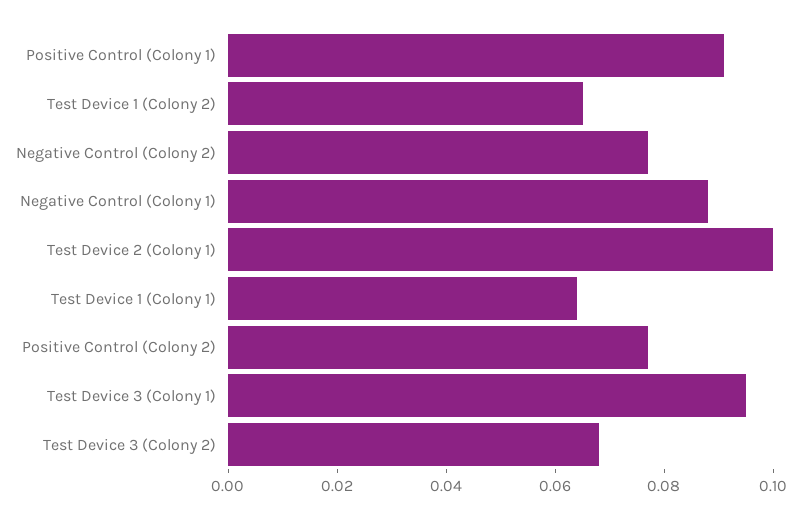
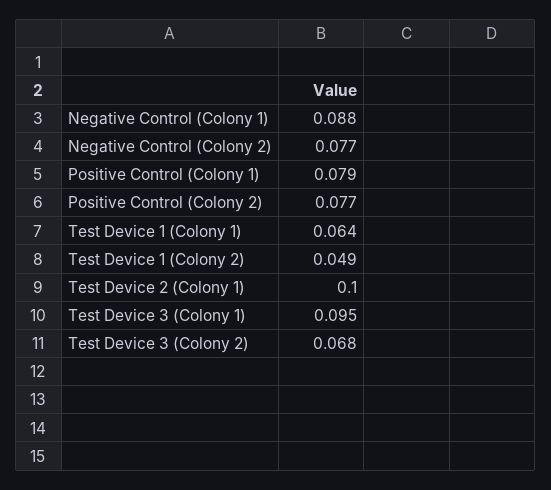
  {
-   "Positive Control (Colony 1)": 0.09,
+   "Positive Control (Colony 1)": 0.079,
-   "Test Device 1 (Colony 2)": 0.065,
+   "Test Device 1 (Colony 2)": 0.049,
    "Negative Control (Colony 2)": 0.077,
    "Negative Control (Colony 1)": 0.088,
    "Test Device 2 (Colony 1)": 0.1,
    "Test Device 1 (Colony 1)": 0.064,
    "Positive Control (Colony 2)": 0.077,
    "Test Device 3 (Colony 1)": 0.095,
    "Test Device 3 (Colony 2)": 0.068
  }

